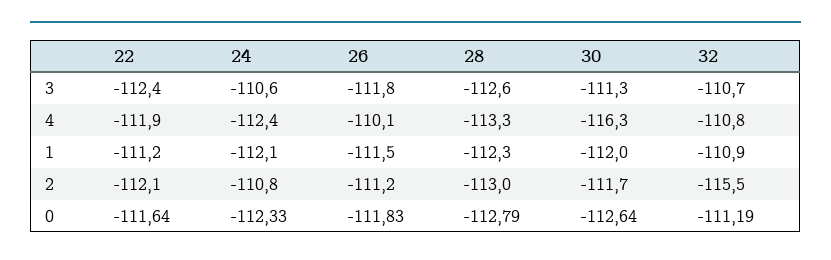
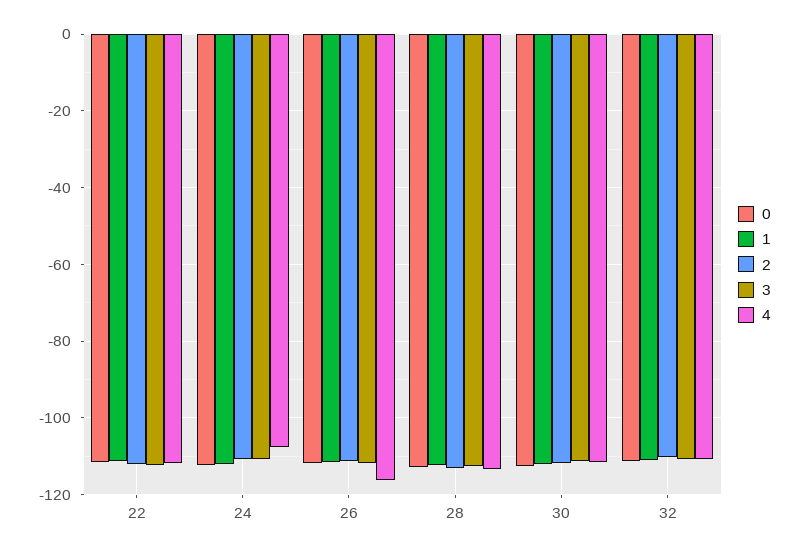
  {
    "3": {
      "22": -112.4,
      "24": -110.6,
      "26": -111.8,
      "28": -112.6,
      "30": -111.3,
      "32": -110.7
    },
    "4": {
      "22": -111.9,
-     "24": -112.4,
+     "24": -108,
-     "26": -110.1,
+     "26": -116,
      "28": -113.3,
-     "30": -116.3,
+     "30": -112,
      "32": -110.8
    },
    "1": {
      "22": -111.2,
      "24": -112.1,
      "26": -111.5,
      "28": -112.3,
      "30": -112,
      "32": -110.9
    },
    "2": {
      "22": -112.1,
      "24": -110.8,
      "26": -111.2,
      "28": -113,
      "30": -111.7,
-     "32": -115.5
+     "32": -110
    },
    "0": {
      "22": -111.64,
      "24": -112.33,
      "26": -111.83,
      "28": -112.79,
      "30": -112.64,
      "32": -111.19
    }
  }

